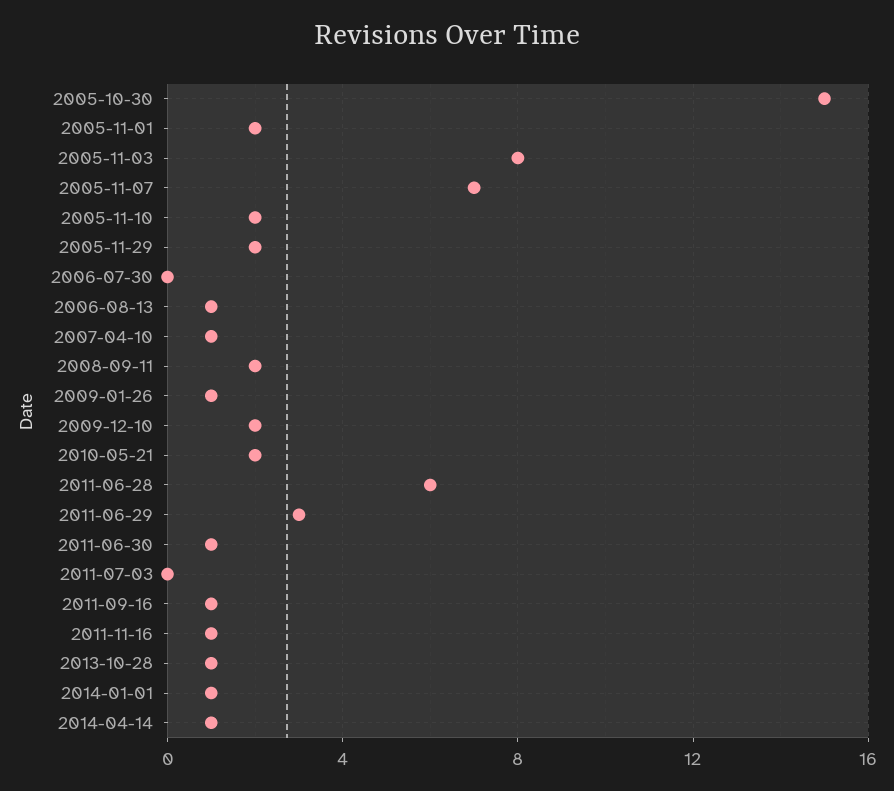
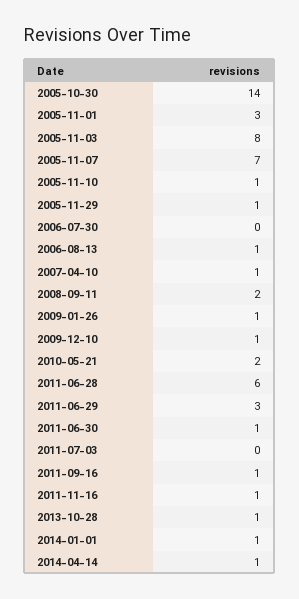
  {
-   "2005-10-30": 15,
+   "2005-10-30": 14,
-   "2005-11-01": 2,
+   "2005-11-01": 3,
    "2005-11-03": 8,
    "2005-11-07": 7,
-   "2005-11-10": 2,
+   "2005-11-10": 1,
-   "2005-11-29": 2,
+   "2005-11-29": 1,
    "2006-07-30": 0,
    "2006-08-13": 1,
    "2007-04-10": 1,
    "2008-09-11": 2,
    "2009-01-26": 1,
-   "2009-12-10": 2,
+   "2009-12-10": 1,
    "2010-05-21": 2,
    "2011-06-28": 6,
    "2011-06-29": 3,
    "2011-06-30": 1,
    "2011-07-03": 0,
    "2011-09-16": 1,
    "2011-11-16": 1,
    "2013-10-28": 1,
    "2014-01-01": 1,
    "2014-04-14": 1
  }

